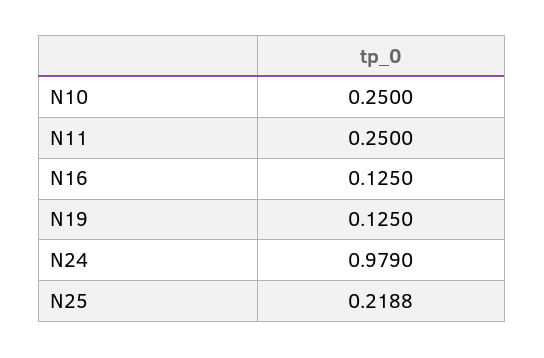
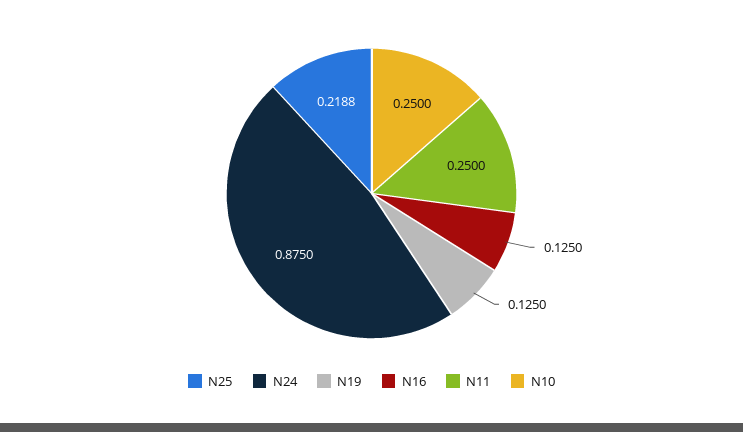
  {
    "N10": 0.25,
    "N11": 0.25,
    "N16": 0.125,
    "N19": 0.125,
-   "N24": 0.979,
+   "N24": 0.875,
    "N25": 0.2188
  }

